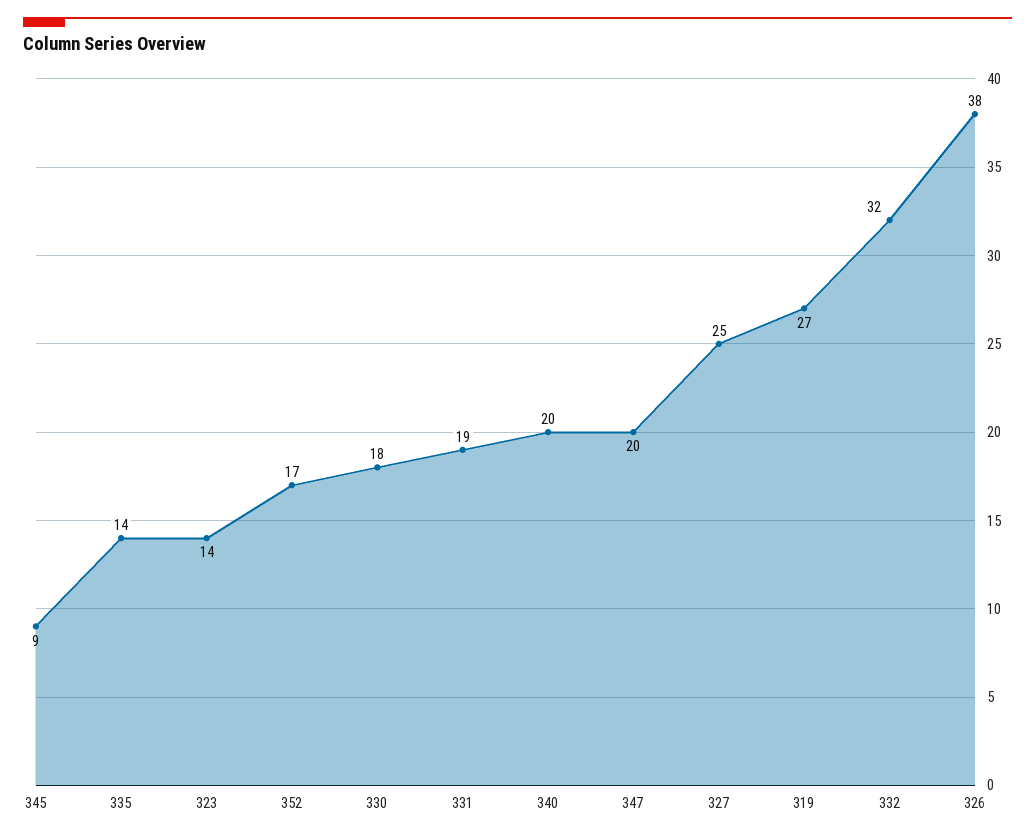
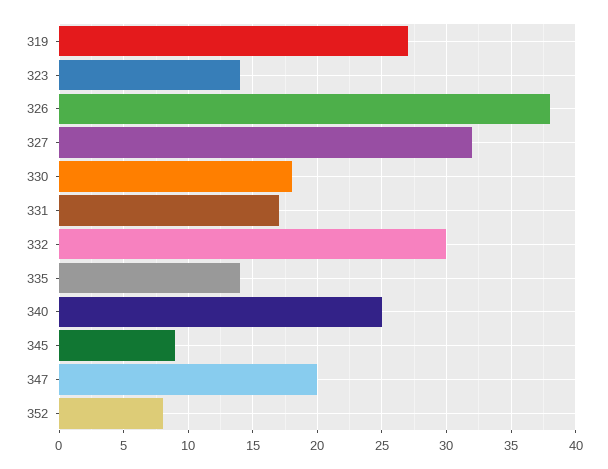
  {
    "345": 9,
    "335": 14,
    "323": 14,
-   "352": 17,
+   "352": 8,
    "330": 18,
-   "331": 19,
+   "331": 17,
-   "340": 20,
+   "340": 25,
    "347": 20,
-   "327": 25,
+   "327": 32,
    "319": 27,
-   "332": 32,
+   "332": 30,
    "326": 38
  }

